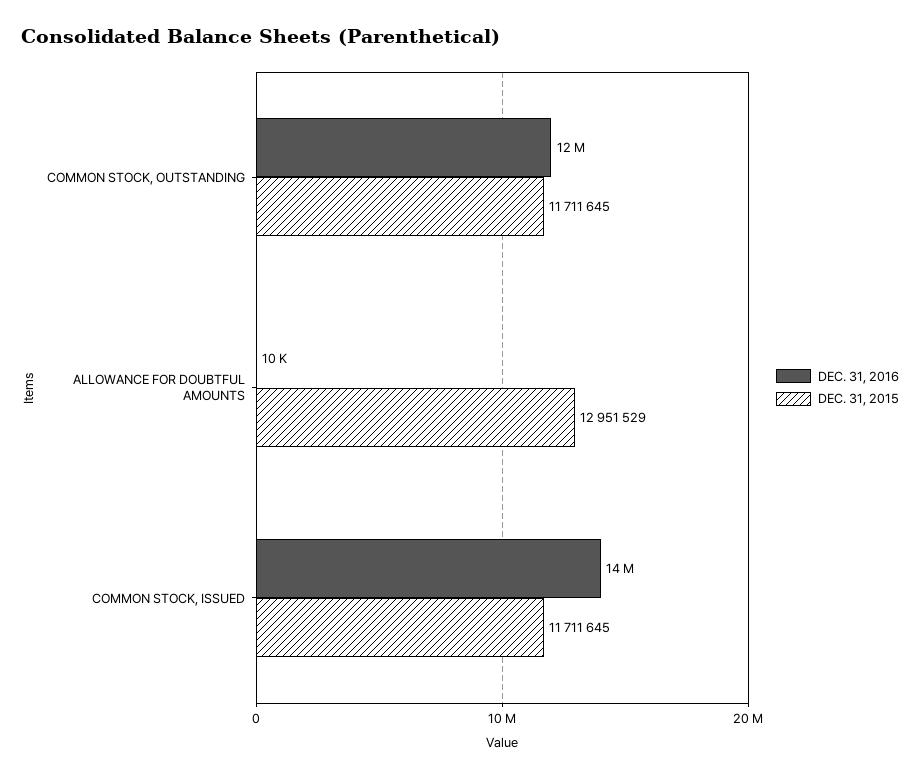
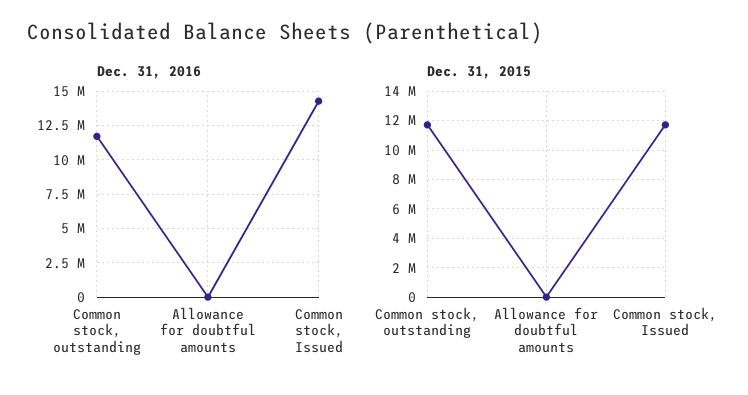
  {
    "DEC. 31, 2016": {
      "COMMON STOCK, OUTSTANDING": 12000000,
      "ALLOWANCE FOR DOUBTFUL AMOUNTS": 10000,
      "COMMON STOCK, ISSUED": 14000000
    },
    "DEC. 31, 2015": {
      "COMMON STOCK, OUTSTANDING": 11711645,
-     "ALLOWANCE FOR DOUBTFUL AMOUNTS": 12951529,
+     "ALLOWANCE FOR DOUBTFUL AMOUNTS": 0,
      "COMMON STOCK, ISSUED": 11711645
    }
  }

